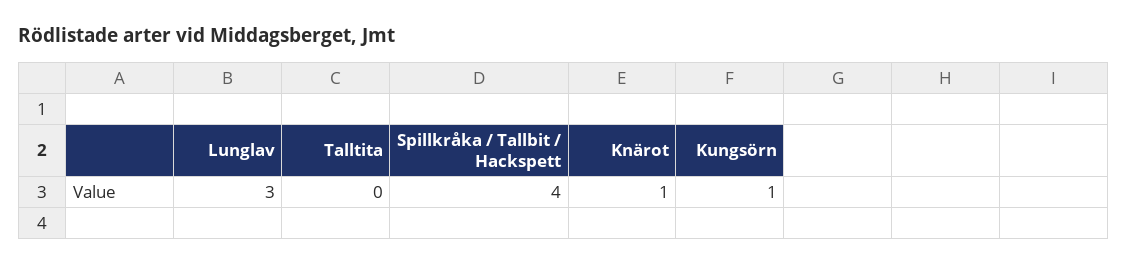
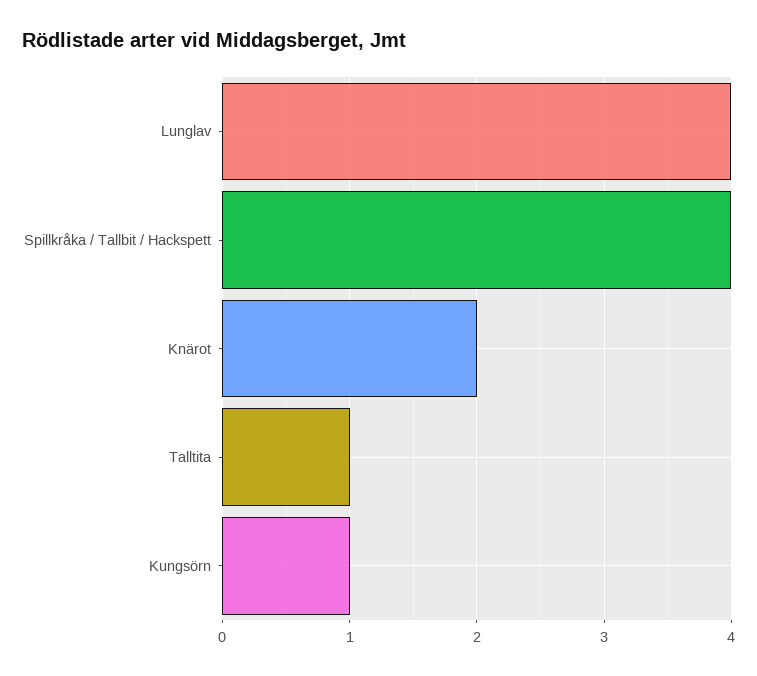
  {
-   "Lunglav": 3,
+   "Lunglav": 4,
-   "Talltita": 0,
+   "Talltita": 1,
    "Spillkråka / Tallbit / Hackspett": 4,
-   "Knärot": 1,
+   "Knärot": 2,
    "Kungsörn": 1
  }

